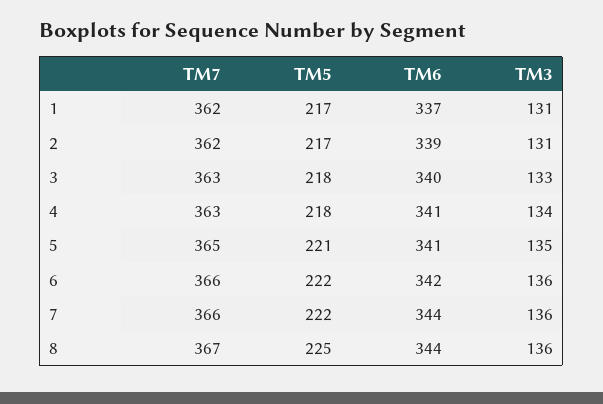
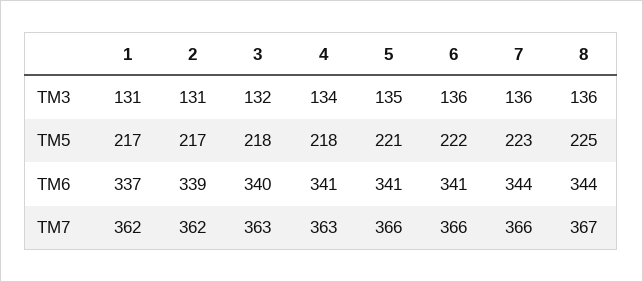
  {
    "TM7": {
      "1": 362,
      "2": 362,
      "3": 363,
      "4": 363,
-     "5": 365,
+     "5": 366,
      "6": 366,
      "7": 366,
      "8": 367
    },
    "TM5": {
      "1": 217,
      "2": 217,
      "3": 218,
      "4": 218,
      "5": 221,
      "6": 222,
-     "7": 222,
+     "7": 223,
      "8": 225
    },
    "TM6": {
      "1": 337,
      "2": 339,
      "3": 340,
      "4": 341,
      "5": 341,
-     "6": 342,
+     "6": 341,
      "7": 344,
      "8": 344
    },
    "TM3": {
      "1": 131,
      "2": 131,
-     "3": 133,
+     "3": 132,
      "4": 134,
      "5": 135,
      "6": 136,
      "7": 136,
      "8": 136
    }
  }

